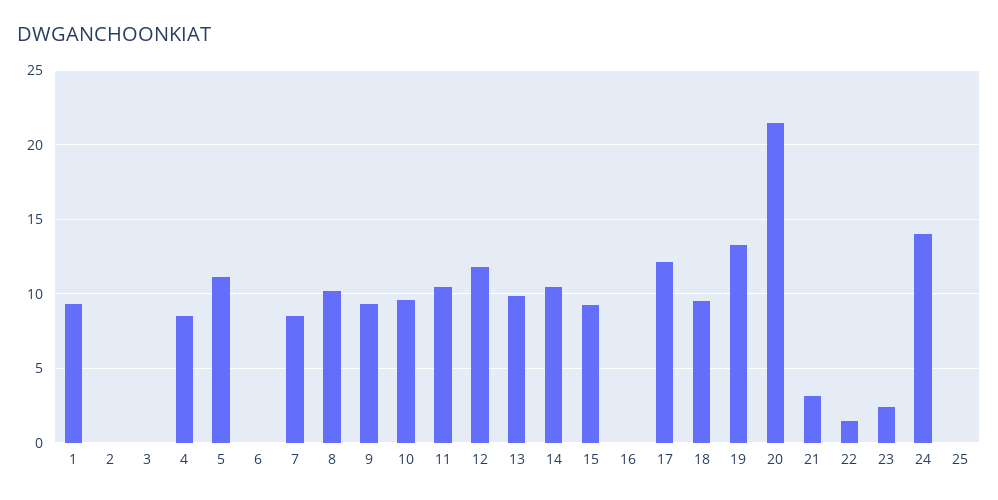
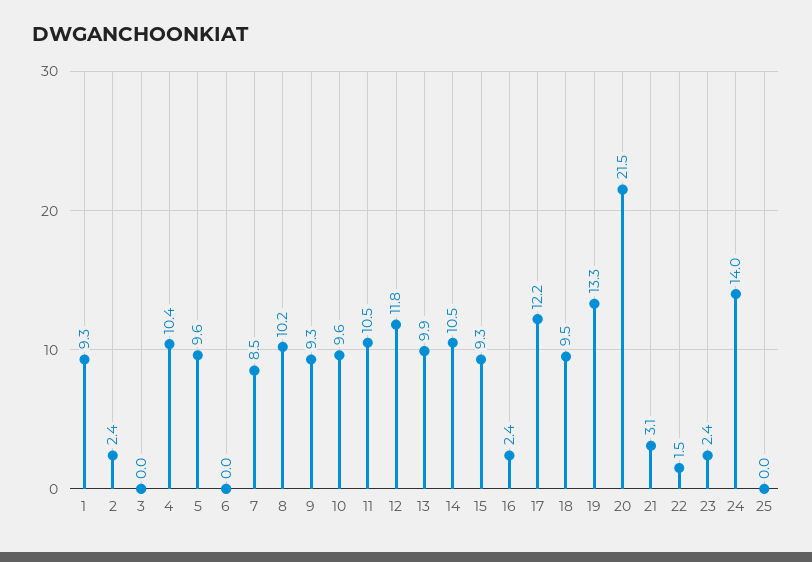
  {
    "1": 9.3,
-   "2": 0,
+   "2": 2.4,
    "3": 0,
-   "4": 8.5,
+   "4": 10.4,
-   "5": 11,
+   "5": 9.6,
    "6": 0,
    "7": 8.5,
    "8": 10.2,
    "9": 9.3,
    "10": 9.6,
    "11": 10.5,
    "12": 11.8,
    "13": 9.9,
    "14": 10.5,
    "15": 9.3,
-   "16": 0,
+   "16": 2.4,
    "17": 12.2,
    "18": 9.5,
    "19": 13.3,
    "20": 21.5,
    "21": 3.1,
    "22": 1.5,
    "23": 2.4,
    "24": 14,
    "25": 0
  }

